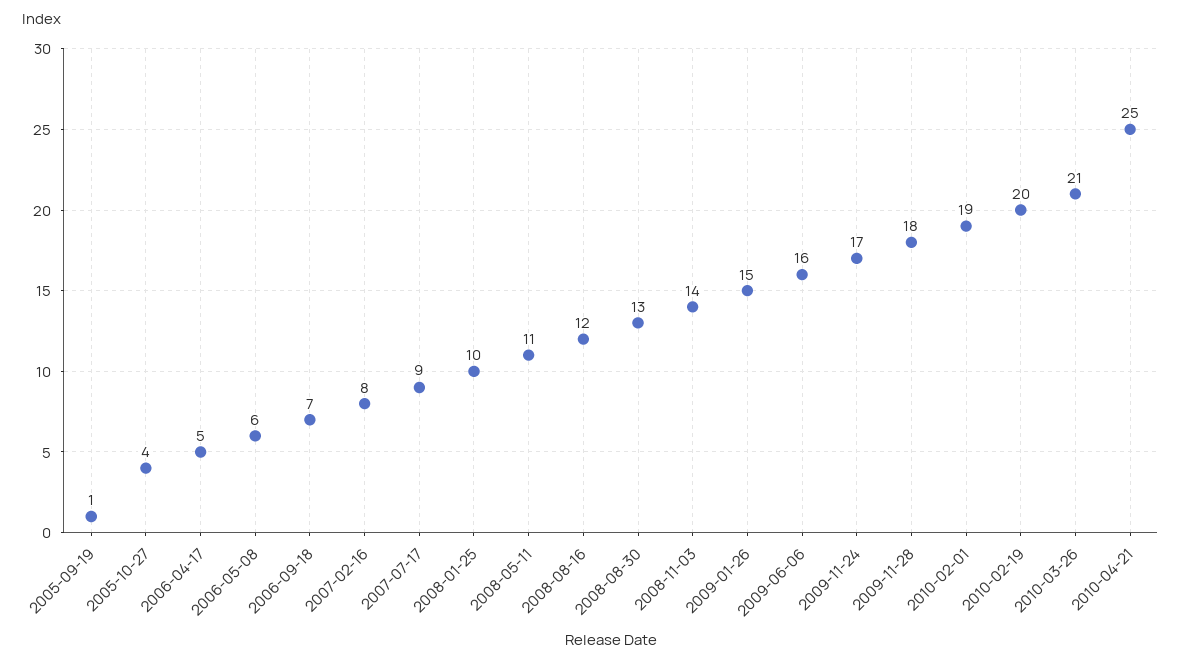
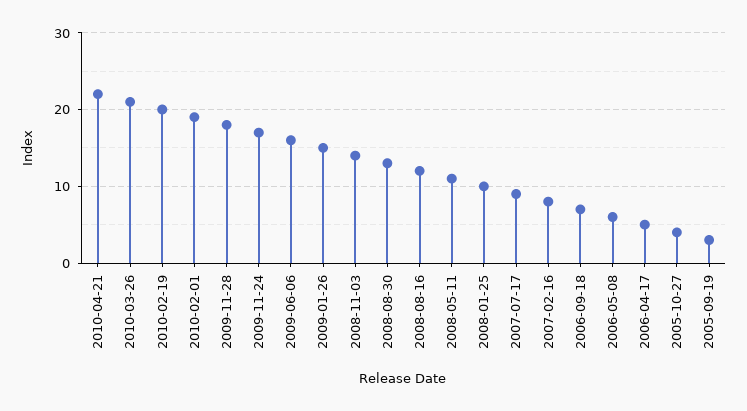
  {
-   "2005-09-19": 1,
+   "2005-09-19": 3,
    "2005-10-27": 4,
    "2006-04-17": 5,
    "2006-05-08": 6,
    "2006-09-18": 7,
    "2007-02-16": 8,
    "2007-07-17": 9,
    "2008-01-25": 10,
    "2008-05-11": 11,
    "2008-08-16": 12,
    "2008-08-30": 13,
    "2008-11-03": 14,
    "2009-01-26": 15,
    "2009-06-06": 16,
    "2009-11-24": 17,
    "2009-11-28": 18,
    "2010-02-01": 19,
    "2010-02-19": 20,
    "2010-03-26": 21,
-   "2010-04-21": 25
+   "2010-04-21": 22
  }

